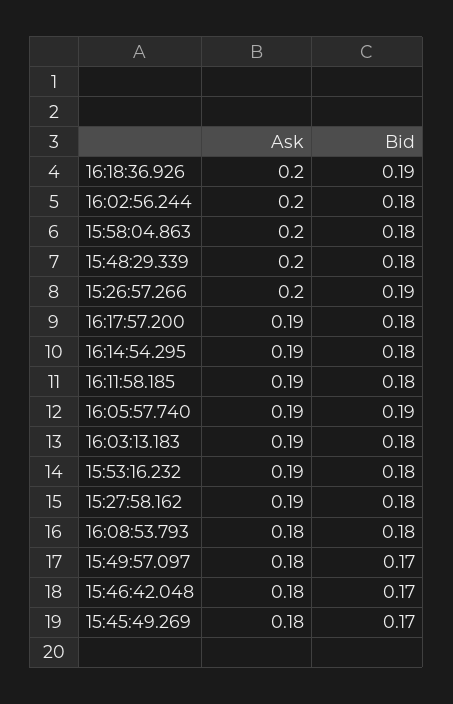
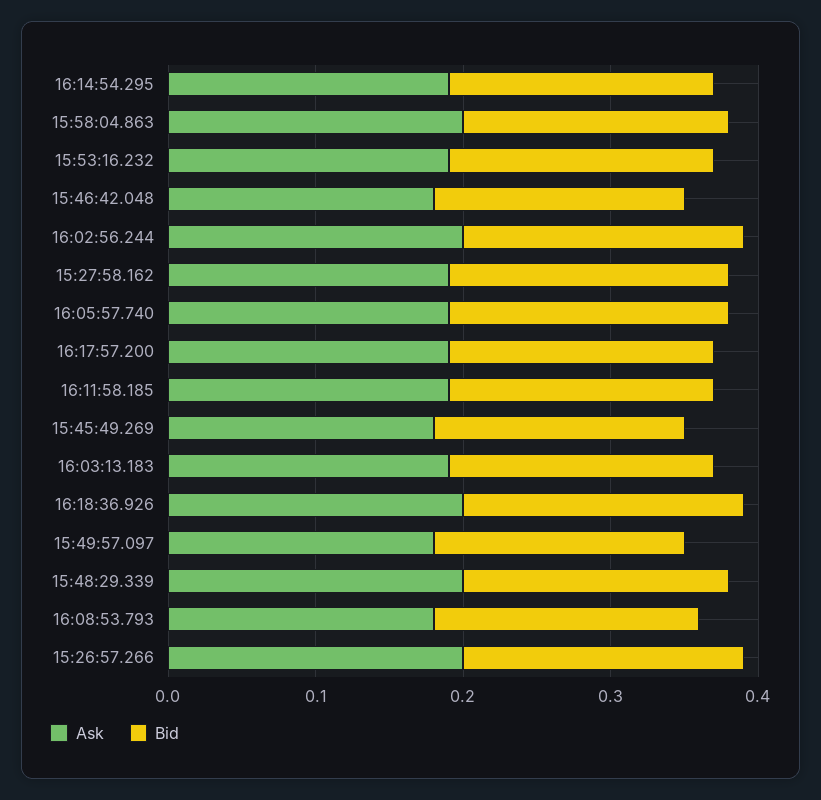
  {
    "Ask": {
      "16:18:36.926": 0.2,
      "16:02:56.244": 0.2,
      "15:58:04.863": 0.2,
      "15:48:29.339": 0.2,
      "15:26:57.266": 0.2,
      "16:17:57.200": 0.19,
      "16:14:54.295": 0.19,
      "16:11:58.185": 0.19,
      "16:05:57.740": 0.19,
      "16:03:13.183": 0.19,
      "15:53:16.232": 0.19,
      "15:27:58.162": 0.19,
      "16:08:53.793": 0.18,
      "15:49:57.097": 0.18,
      "15:46:42.048": 0.18,
      "15:45:49.269": 0.18
    },
    "Bid": {
      "16:18:36.926": 0.19,
-     "16:02:56.244": 0.18,
+     "16:02:56.244": 0.19,
      "15:58:04.863": 0.18,
      "15:48:29.339": 0.18,
      "15:26:57.266": 0.19,
      "16:17:57.200": 0.18,
      "16:14:54.295": 0.18,
      "16:11:58.185": 0.18,
      "16:05:57.740": 0.19,
      "16:03:13.183": 0.18,
      "15:53:16.232": 0.18,
-     "15:27:58.162": 0.18,
+     "15:27:58.162": 0.19,
      "16:08:53.793": 0.18,
      "15:49:57.097": 0.17,
      "15:46:42.048": 0.17,
      "15:45:49.269": 0.17
    }
  }

